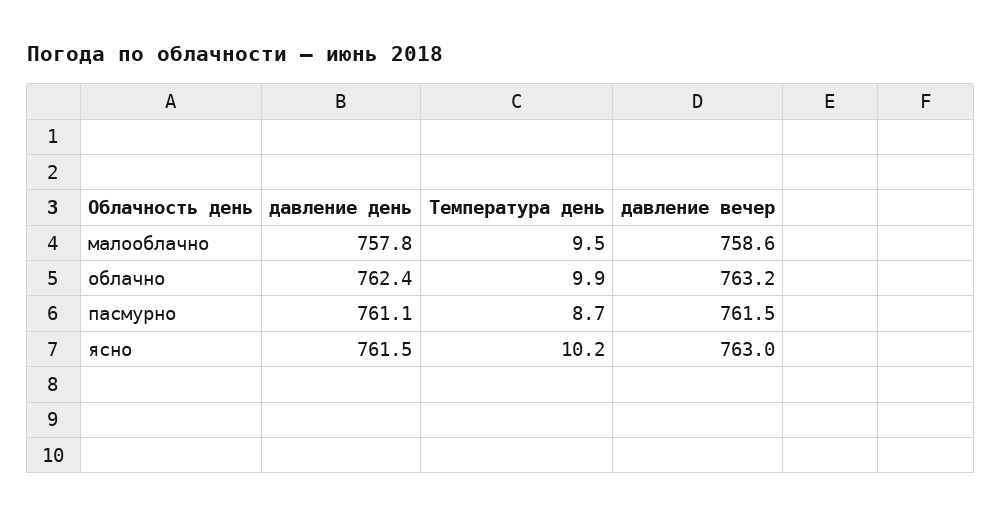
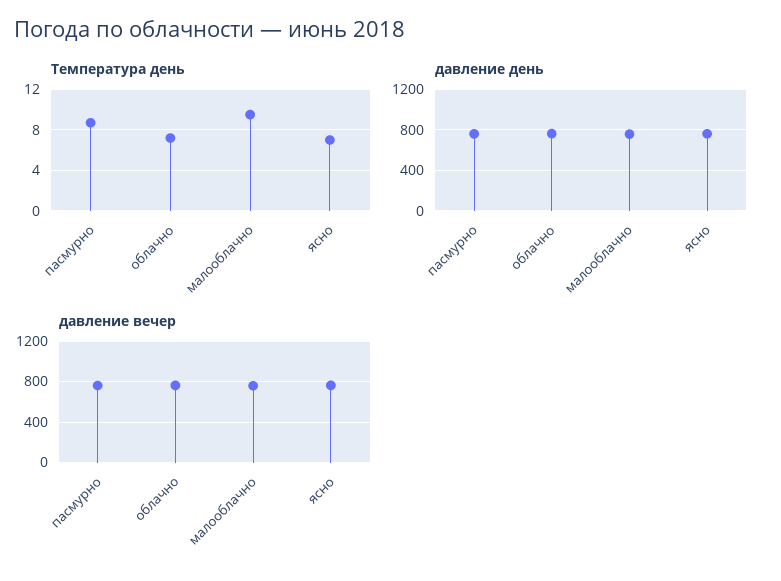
  {
    "давление день": {
      "малооблачно": 757.8,
      "облачно": 762.4,
      "пасмурно": 761.1,
      "ясно": 761.5
    },
    "Температура день": {
      "малооблачно": 9.5,
-     "облачно": 9.9,
+     "облачно": 7,
      "пасмурно": 8.7,
-     "ясно": 10.2
+     "ясно": 7
    },
    "давление вечер": {
      "малооблачно": 758.6,
      "облачно": 763.2,
      "пасмурно": 761.5,
      "ясно": 763
    }
  }

